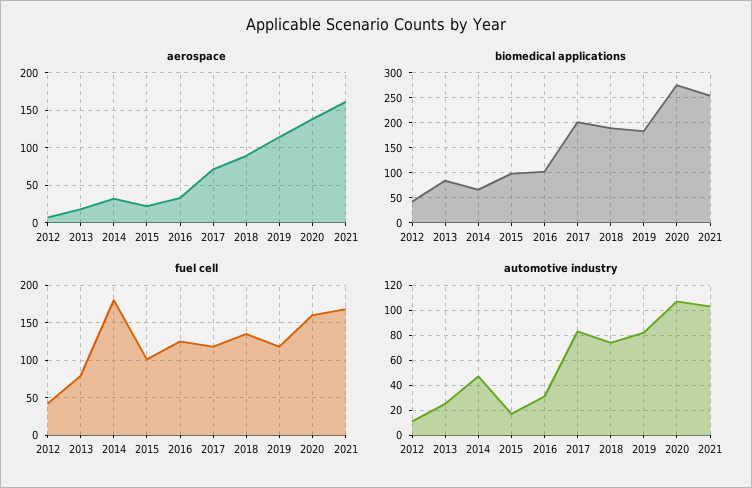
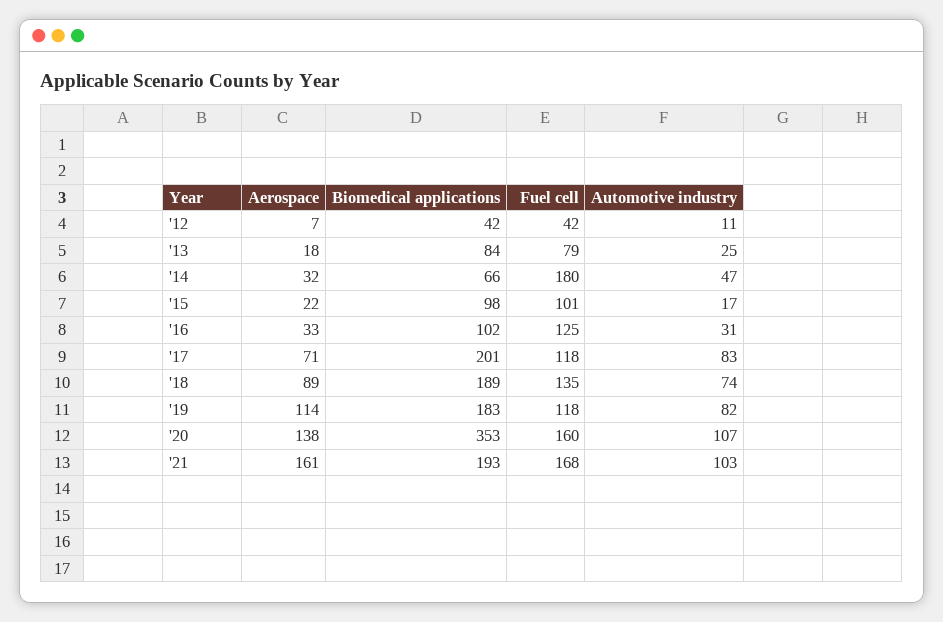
  {
    "aerospace": {
      "2012": 7,
      "2013": 18,
      "2014": 32,
      "2015": 22,
      "2016": 33,
      "2017": 71,
      "2018": 89,
      "2019": 114,
      "2020": 138,
      "2021": 161
    },
    "biomedical applications": {
      "2012": 42,
      "2013": 84,
      "2014": 66,
      "2015": 98,
      "2016": 102,
      "2017": 201,
      "2018": 189,
      "2019": 183,
-     "2020": 275,
+     "2020": 353,
-     "2021": 250
+     "2021": 193
    },
    "fuel cell": {
      "2012": 42,
      "2013": 79,
      "2014": 180,
      "2015": 101,
      "2016": 125,
      "2017": 118,
      "2018": 135,
      "2019": 118,
      "2020": 160,
      "2021": 168
    },
    "automotive industry": {
      "2012": 11,
      "2013": 25,
      "2014": 47,
      "2015": 17,
      "2016": 31,
      "2017": 83,
      "2018": 74,
      "2019": 82,
      "2020": 107,
      "2021": 103
    }
  }

